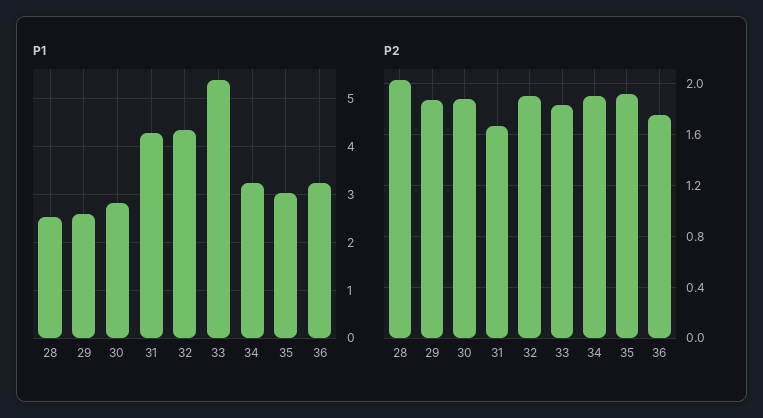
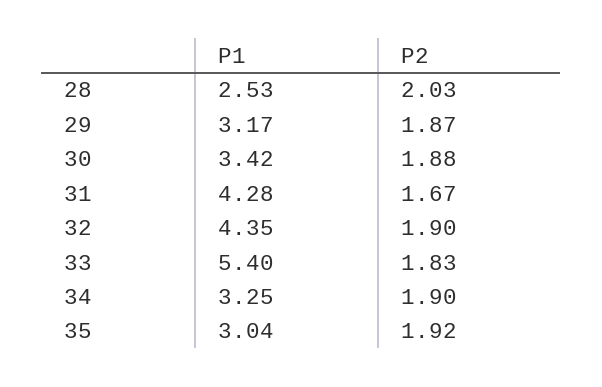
  {
    "P1": {
      "28": 2.53,
-     "29": 2.6,
+     "29": 3.17,
-     "30": 2.8,
+     "30": 3.42,
      "31": 4.28,
      "32": 4.35,
      "33": 5.4,
      "34": 3.25,
-     "35": 3.04,
+     "35": 3.04
-     "36": 3.2
    },
    "P2": {
      "28": 2.03,
      "29": 1.87,
      "30": 1.88,
      "31": 1.67,
      "32": 1.9,
      "33": 1.83,
      "34": 1.9,
-     "35": 1.92,
+     "35": 1.92
-     "36": 1.75
    }
  }

